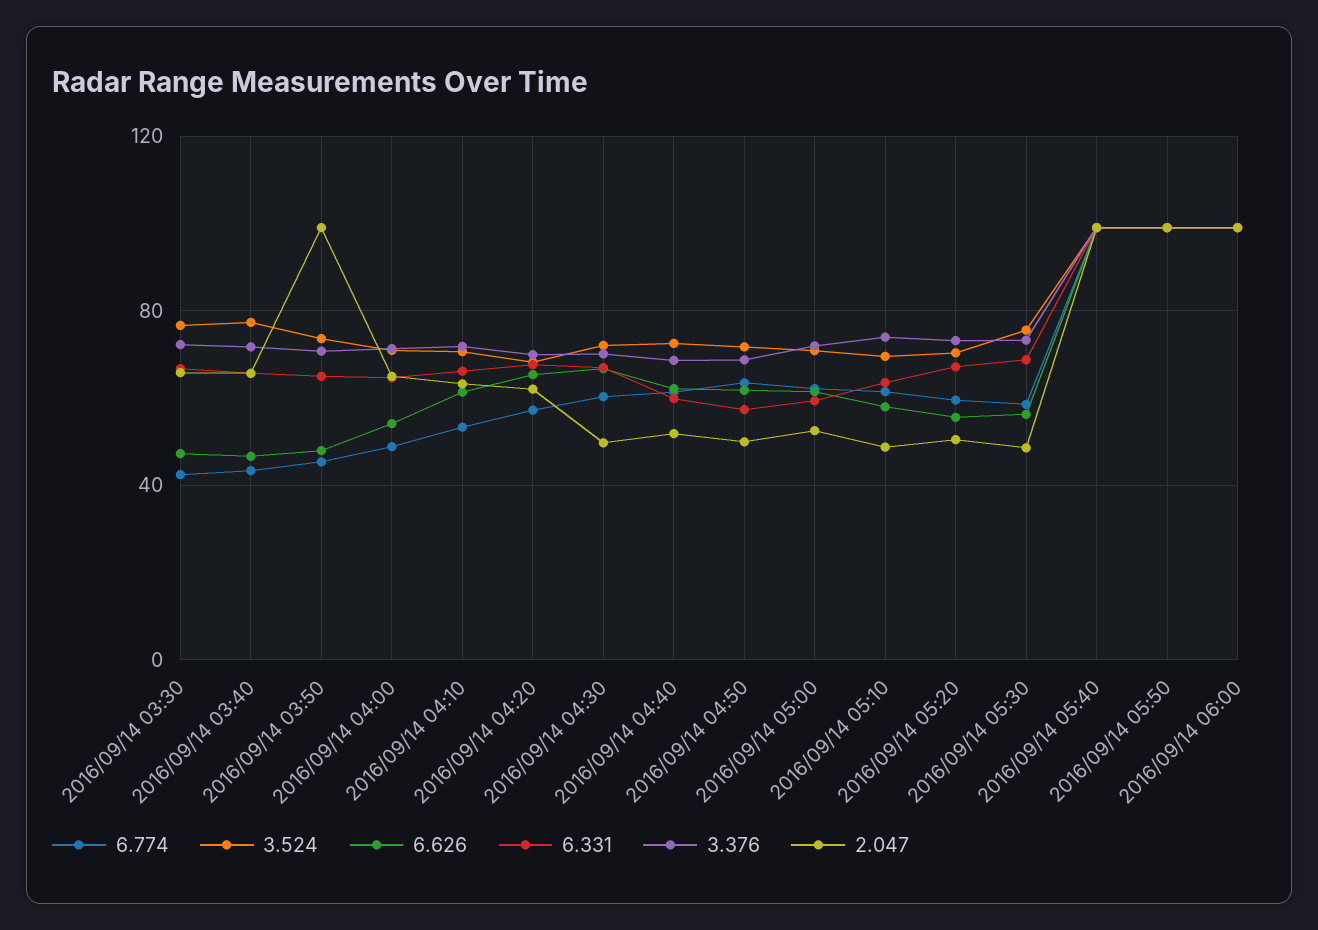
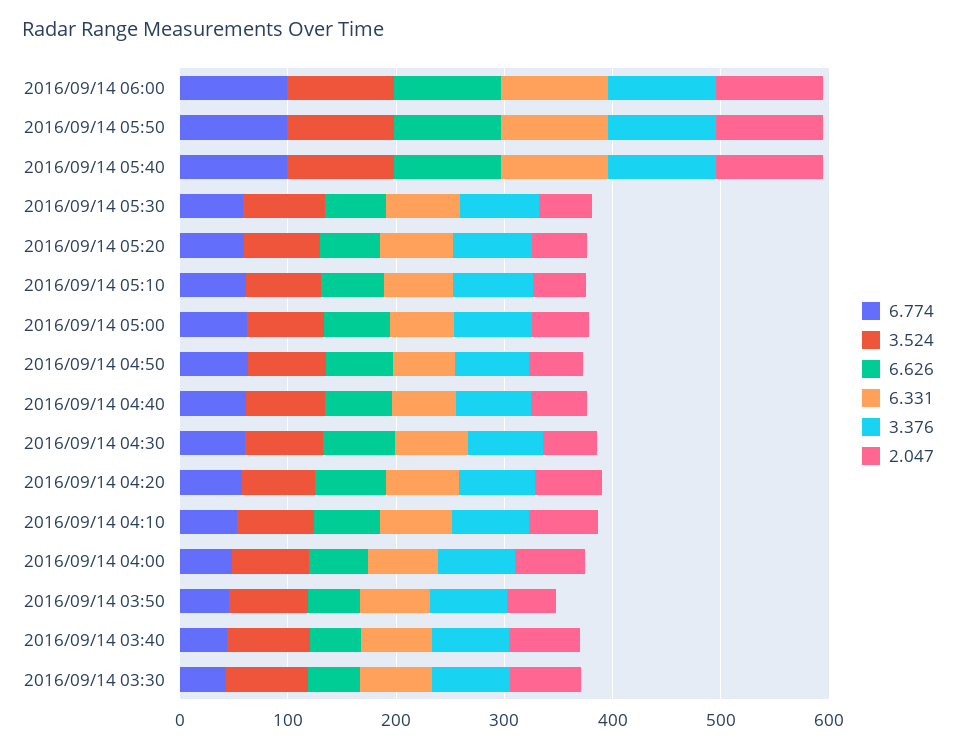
  {
    "6.774": {
      "2016/09/14 03:30": 40,
      "2016/09/14 03:40": 45,
      "2016/09/14 03:50": 45,
      "2016/09/14 04:00": 50,
      "2016/09/14 04:10": 55,
      "2016/09/14 04:20": 55,
      "2016/09/14 04:30": 60,
      "2016/09/14 04:40": 60,
      "2016/09/14 04:50": 65,
      "2016/09/14 05:00": 60,
      "2016/09/14 05:10": 60,
      "2016/09/14 05:20": 60,
      "2016/09/14 05:30": 60,
      "2016/09/14 05:40": 100,
      "2016/09/14 05:50": 100,
      "2016/09/14 06:00": 100
    },
    "3.524": {
      "2016/09/14 03:30": 75,
      "2016/09/14 03:40": 75,
      "2016/09/14 03:50": 75,
      "2016/09/14 04:00": 70,
      "2016/09/14 04:10": 70,
      "2016/09/14 04:20": 70,
      "2016/09/14 04:30": 70,
      "2016/09/14 04:40": 75,
      "2016/09/14 04:50": 70,
      "2016/09/14 05:00": 70,
      "2016/09/14 05:10": 70,
      "2016/09/14 05:20": 70,
      "2016/09/14 05:30": 75,
      "2016/09/14 05:40": 100,
      "2016/09/14 05:50": 100,
      "2016/09/14 06:00": 100
    },
    "6.626": {
      "2016/09/14 03:30": 45,
      "2016/09/14 03:40": 45,
      "2016/09/14 03:50": 50,
      "2016/09/14 04:00": 55,
      "2016/09/14 04:10": 60,
      "2016/09/14 04:20": 65,
      "2016/09/14 04:30": 65,
      "2016/09/14 04:40": 60,
      "2016/09/14 04:50": 60,
      "2016/09/14 05:00": 60,
      "2016/09/14 05:10": 60,
      "2016/09/14 05:20": 55,
      "2016/09/14 05:30": 55,
      "2016/09/14 05:40": 100,
      "2016/09/14 05:50": 100,
      "2016/09/14 06:00": 100
    },
    "6.331": {
      "2016/09/14 03:30": 65,
      "2016/09/14 03:40": 65,
      "2016/09/14 03:50": 65,
      "2016/09/14 04:00": 65,
      "2016/09/14 04:10": 65,
      "2016/09/14 04:20": 70,
      "2016/09/14 04:30": 65,
      "2016/09/14 04:40": 60,
      "2016/09/14 04:50": 55,
      "2016/09/14 05:00": 60,
      "2016/09/14 05:10": 65,
      "2016/09/14 05:20": 65,
      "2016/09/14 05:30": 70,
      "2016/09/14 05:40": 100,
      "2016/09/14 05:50": 100,
      "2016/09/14 06:00": 100
    },
    "3.376": {
      "2016/09/14 03:30": 70,
      "2016/09/14 03:40": 70,
      "2016/09/14 03:50": 70,
      "2016/09/14 04:00": 70,
      "2016/09/14 04:10": 70,
      "2016/09/14 04:20": 70,
      "2016/09/14 04:30": 70,
      "2016/09/14 04:40": 70,
      "2016/09/14 04:50": 70,
      "2016/09/14 05:00": 70,
      "2016/09/14 05:10": 75,
      "2016/09/14 05:20": 75,
      "2016/09/14 05:30": 75,
      "2016/09/14 05:40": 100,
      "2016/09/14 05:50": 100,
      "2016/09/14 06:00": 100
    },
    "2.047": {
      "2016/09/14 03:30": 65,
      "2016/09/14 03:40": 65,
-     "2016/09/14 03:50": 100,
+     "2016/09/14 03:50": 40,
      "2016/09/14 04:00": 65,
      "2016/09/14 04:10": 65,
      "2016/09/14 04:20": 60,
      "2016/09/14 04:30": 50,
      "2016/09/14 04:40": 50,
      "2016/09/14 04:50": 50,
      "2016/09/14 05:00": 55,
      "2016/09/14 05:10": 50,
      "2016/09/14 05:20": 50,
      "2016/09/14 05:30": 50,
      "2016/09/14 05:40": 100,
      "2016/09/14 05:50": 100,
      "2016/09/14 06:00": 100
    }
  }

